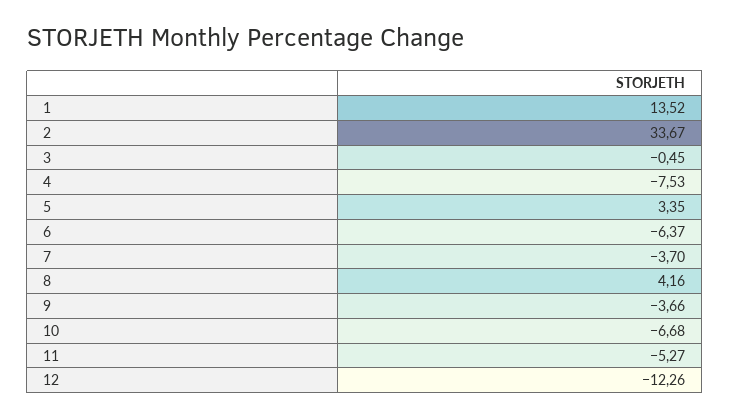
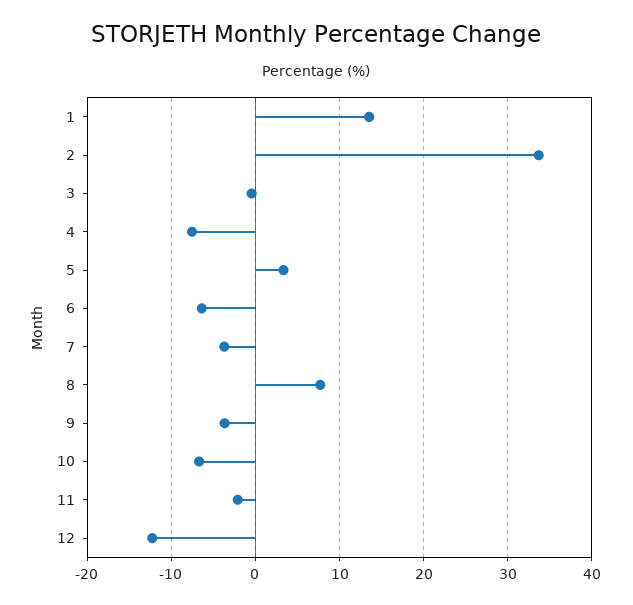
  {
    "1": 13.52,
    "2": 33.67,
    "3": -0.45,
    "4": -7.53,
    "5": 3.35,
    "6": -6.37,
    "7": -3.7,
-   "8": 4.16,
+   "8": 8,
    "9": -3.66,
    "10": -6.68,
-   "11": -5.27,
+   "11": -2,
    "12": -12.26
  }

